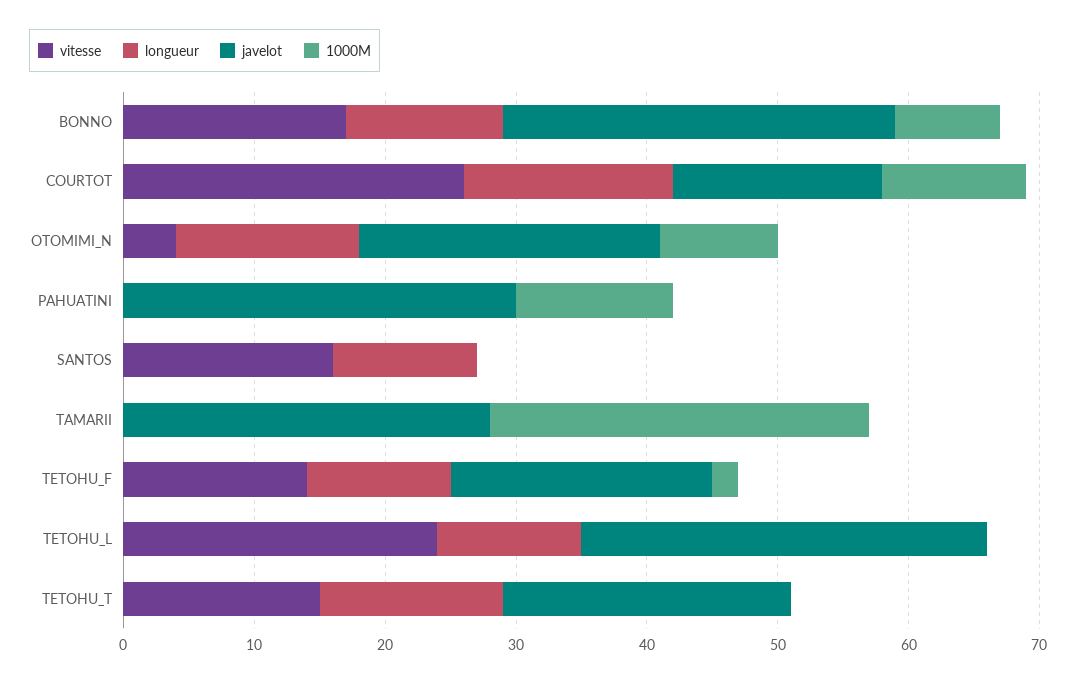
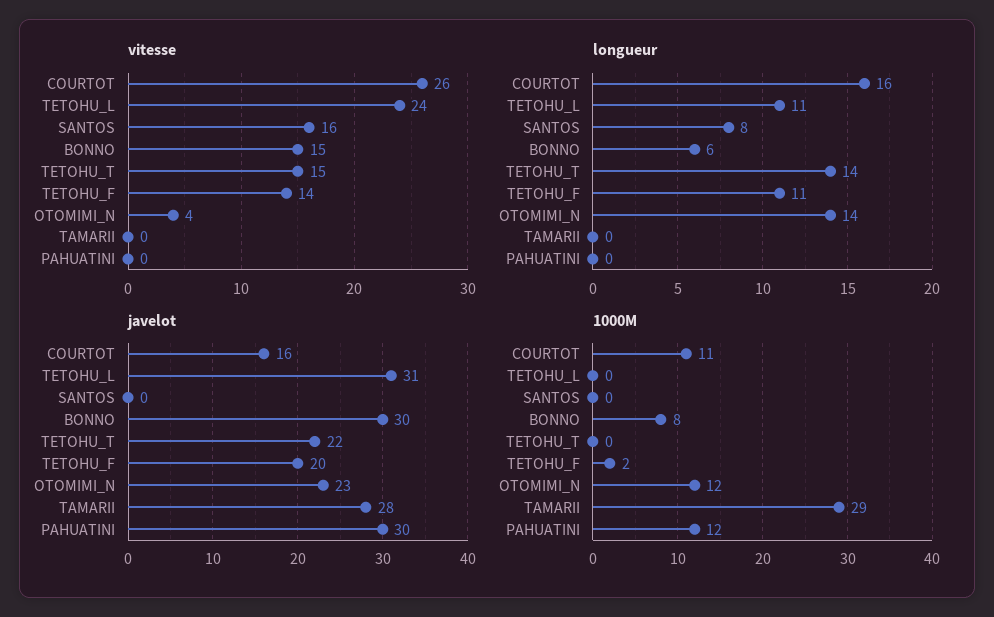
  {
    "vitesse": {
-     "BONNO": 17,
+     "BONNO": 15,
      "COURTOT": 26,
      "OTOMIMI_N": 4,
      "PAHUATINI": 0,
      "SANTOS": 16,
      "TAMARII": 0,
      "TETOHU_F": 14,
      "TETOHU_L": 24,
      "TETOHU_T": 15
    },
    "longueur": {
-     "BONNO": 12,
+     "BONNO": 6,
      "COURTOT": 16,
      "OTOMIMI_N": 14,
      "PAHUATINI": 0,
-     "SANTOS": 11,
+     "SANTOS": 8,
      "TAMARII": 0,
      "TETOHU_F": 11,
      "TETOHU_L": 11,
      "TETOHU_T": 14
    },
    "javelot": {
      "BONNO": 30,
      "COURTOT": 16,
      "OTOMIMI_N": 23,
      "PAHUATINI": 30,
      "SANTOS": 0,
      "TAMARII": 28,
      "TETOHU_F": 20,
      "TETOHU_L": 31,
      "TETOHU_T": 22
    },
    "1000M": {
      "BONNO": 8,
      "COURTOT": 11,
-     "OTOMIMI_N": 9,
+     "OTOMIMI_N": 12,
      "PAHUATINI": 12,
      "SANTOS": 0,
      "TAMARII": 29,
      "TETOHU_F": 2,
      "TETOHU_L": 0,
      "TETOHU_T": 0
    }
  }

